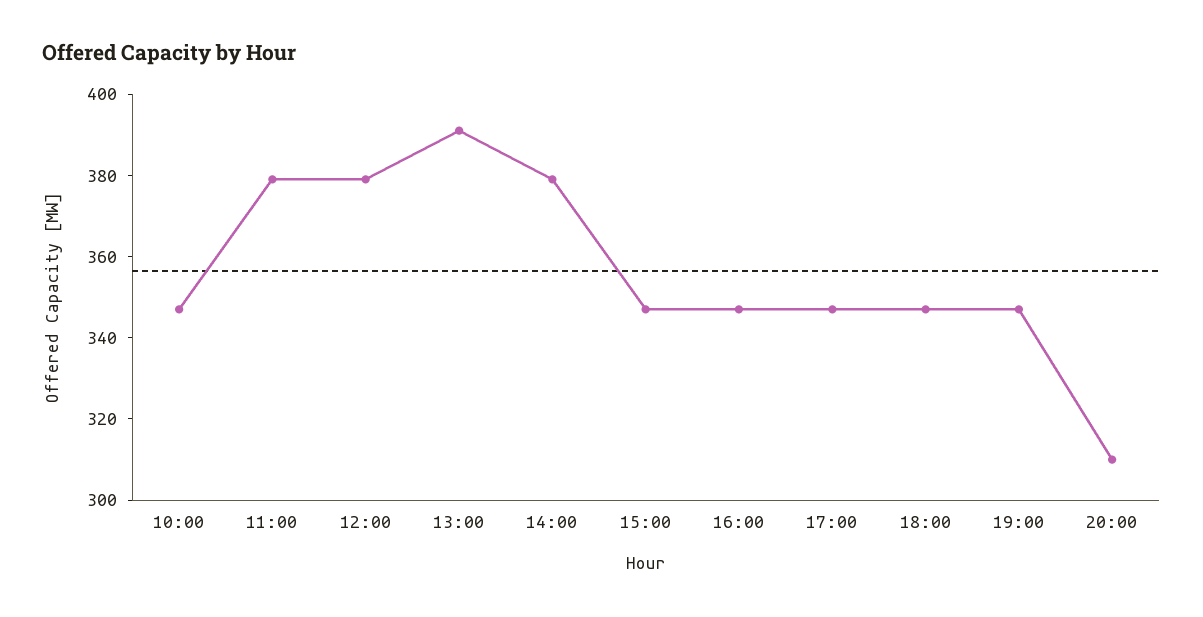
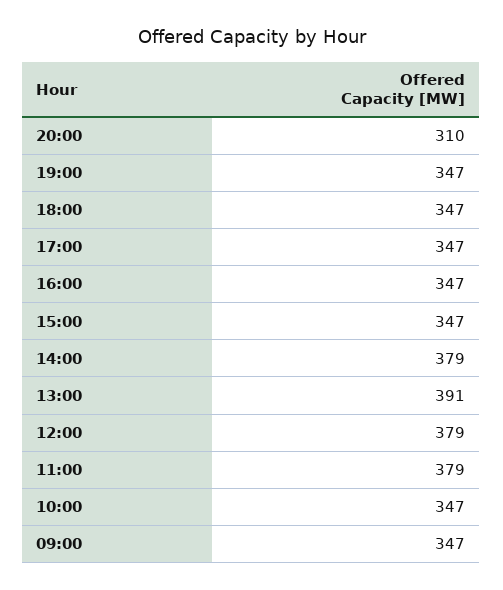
  {
    "10:00": 347,
    "11:00": 379,
    "12:00": 379,
    "13:00": 391,
    "14:00": 379,
    "15:00": 347,
    "16:00": 347,
    "17:00": 347,
    "18:00": 347,
    "19:00": 347,
-   "20:00": 310
+   "20:00": 310,
+   "09:00": 347
  }

